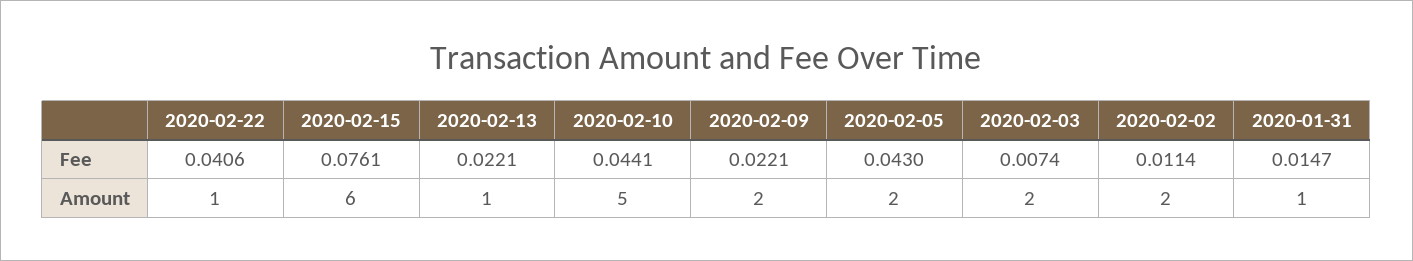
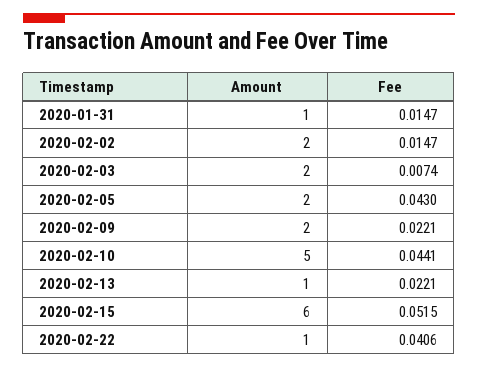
  {
    "2020-02-22": {
      "Fee": 0.0406,
      "Amount": 1
    },
    "2020-02-15": {
-     "Fee": 0.0761,
+     "Fee": 0.0515,
      "Amount": 6
    },
    "2020-02-13": {
      "Fee": 0.0221,
      "Amount": 1
    },
    "2020-02-10": {
      "Fee": 0.0441,
      "Amount": 5
    },
    "2020-02-09": {
      "Fee": 0.0221,
      "Amount": 2
    },
    "2020-02-05": {
      "Fee": 0.043,
      "Amount": 2
    },
    "2020-02-03": {
      "Fee": 0.0074,
      "Amount": 2
    },
    "2020-02-02": {
-     "Fee": 0.0114,
+     "Fee": 0.0147,
      "Amount": 2
    },
    "2020-01-31": {
      "Fee": 0.0147,
      "Amount": 1
    }
  }

